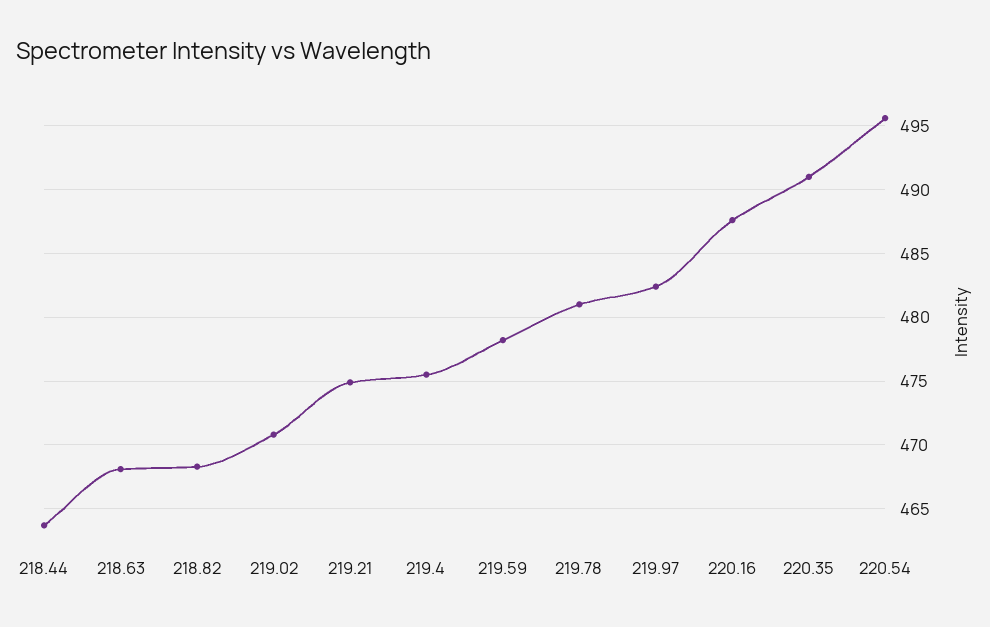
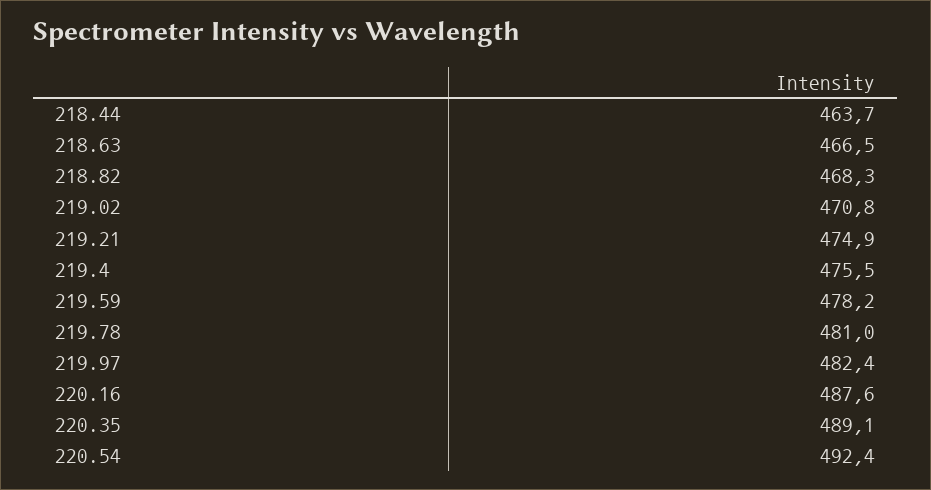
  {
    "218.44": 463.7,
-   "218.63": 468,
+   "218.63": 466.5,
    "218.82": 468.3,
    "219.02": 470.8,
    "219.21": 474.9,
    "219.4": 475.5,
    "219.59": 478.2,
    "219.78": 481,
    "219.97": 482.4,
    "220.16": 487.6,
-   "220.35": 491,
+   "220.35": 489.1,
-   "220.54": 495.5
+   "220.54": 492.4
  }

